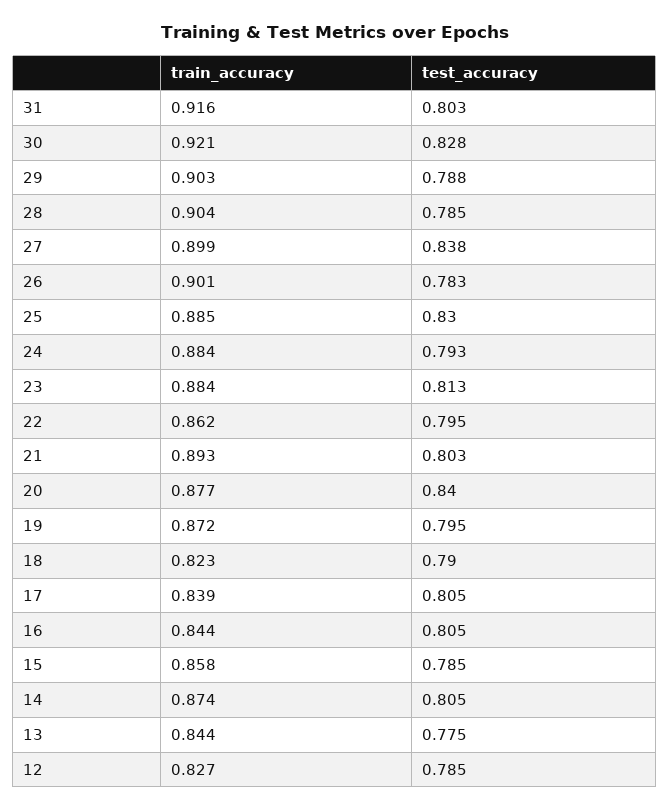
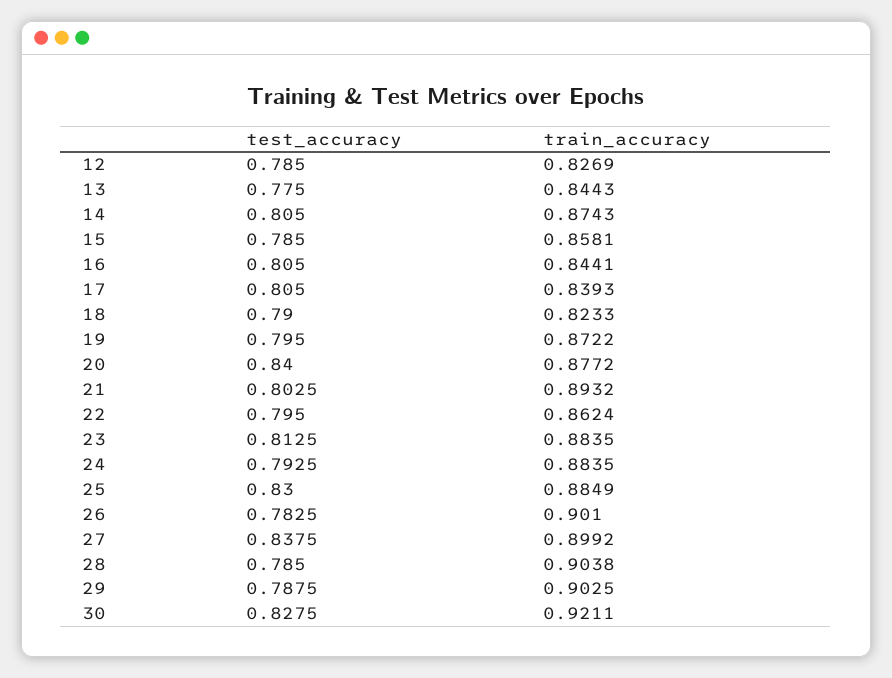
  {
    "train_accuracy": {
-     "31": 0.916,
      "30": 0.9211,
      "29": 0.9025,
      "28": 0.9038,
      "27": 0.8992,
      "26": 0.901,
      "25": 0.8849,
      "24": 0.8835,
      "23": 0.8835,
      "22": 0.8624,
      "21": 0.8932,
      "20": 0.8772,
      "19": 0.8722,
      "18": 0.8233,
      "17": 0.8393,
      "16": 0.8441,
      "15": 0.8581,
      "14": 0.8743,
      "13": 0.8443,
      "12": 0.8269
    },
    "test_accuracy": {
-     "31": 0.803,
      "30": 0.8275,
      "29": 0.7875,
      "28": 0.785,
      "27": 0.8375,
      "26": 0.7825,
      "25": 0.83,
      "24": 0.7925,
      "23": 0.8125,
      "22": 0.795,
      "21": 0.8025,
      "20": 0.84,
      "19": 0.795,
      "18": 0.79,
      "17": 0.805,
      "16": 0.805,
      "15": 0.785,
      "14": 0.805,
      "13": 0.775,
      "12": 0.785
    }
  }

